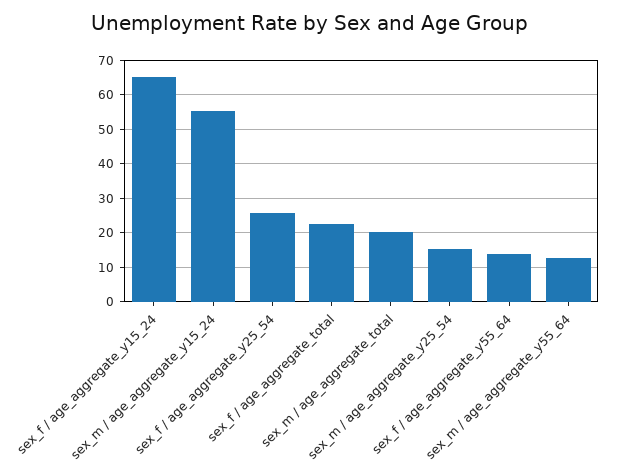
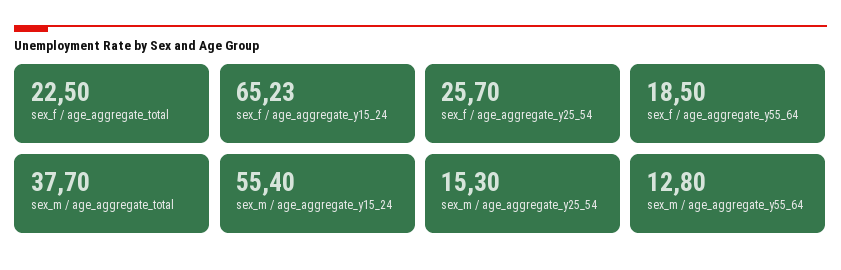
  {
    "sex_f / age_aggregate_y15_24": 65.23,
    "sex_m / age_aggregate_y15_24": 55.4,
    "sex_f / age_aggregate_y25_54": 25.7,
    "sex_f / age_aggregate_total": 22.5,
-   "sex_m / age_aggregate_total": 20,
+   "sex_m / age_aggregate_total": 37.7,
    "sex_m / age_aggregate_y25_54": 15.3,
-   "sex_f / age_aggregate_y55_64": 14,
+   "sex_f / age_aggregate_y55_64": 18.5,
    "sex_m / age_aggregate_y55_64": 12.8
  }

